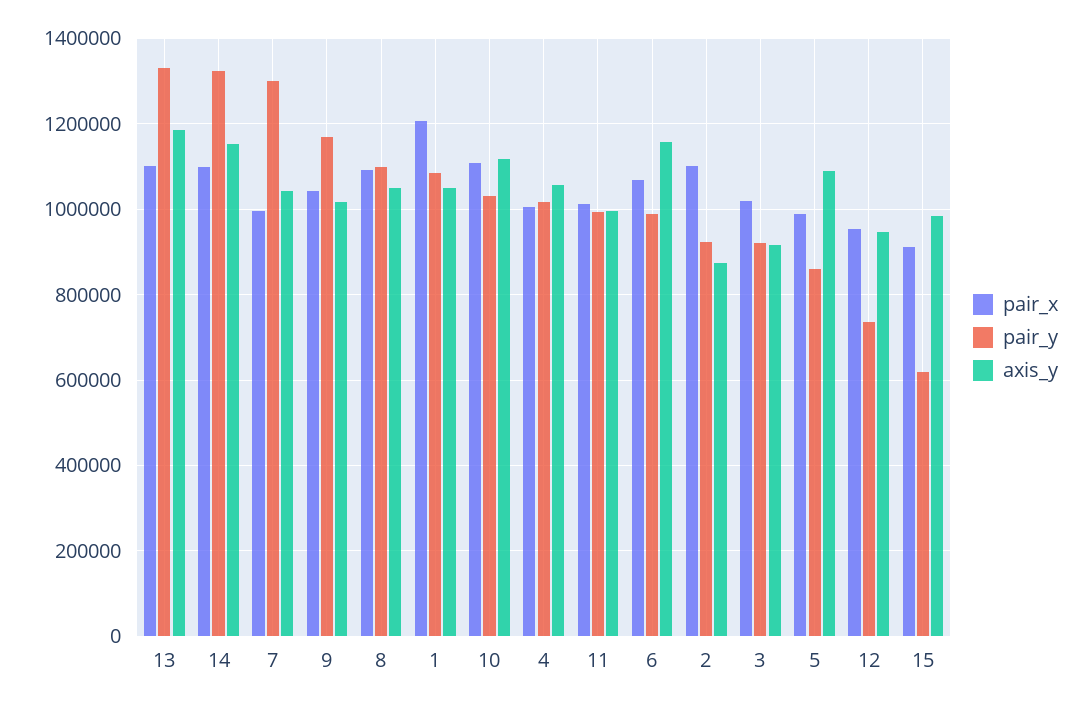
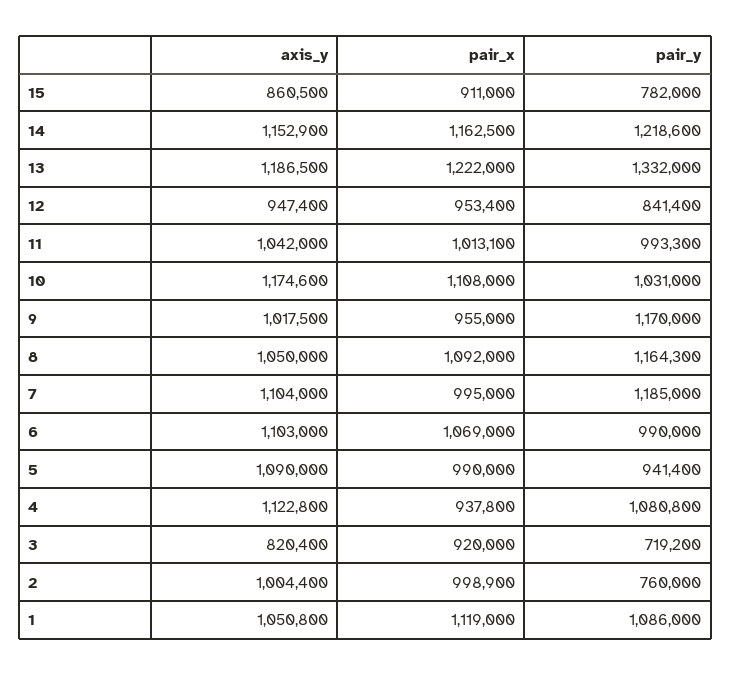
  {
    "pair_x": {
-     "13": 1100000,
+     "13": 1222000,
-     "14": 1100000,
+     "14": 1162500,
      "7": 995000,
-     "9": 1040000,
+     "9": 955000,
      "8": 1092000,
-     "1": 1200000,
+     "1": 1119000,
      "10": 1108000,
-     "4": 1000000,
+     "4": 937800,
      "11": 1013100,
      "6": 1069000,
-     "2": 1100000,
+     "2": 998900,
-     "3": 1020000,
+     "3": 920000,
      "5": 990000,
      "12": 953400,
      "15": 911000
    },
    "pair_y": {
      "13": 1332000,
-     "14": 1320000,
+     "14": 1218600,
-     "7": 1300000,
+     "7": 1185000,
      "9": 1170000,
-     "8": 1100000,
+     "8": 1164300,
      "1": 1086000,
      "10": 1031000,
-     "4": 1020000,
+     "4": 1080800,
      "11": 993300,
      "6": 990000,
-     "2": 920000,
+     "2": 760000,
-     "3": 920000,
+     "3": 719200,
-     "5": 860000,
+     "5": 941400,
-     "12": 740000,
+     "12": 841400,
-     "15": 620000
+     "15": 782000
    },
    "axis_y": {
      "13": 1186500,
      "14": 1152900,
-     "7": 1040000,
+     "7": 1104000,
      "9": 1017500,
      "8": 1050000,
      "1": 1050800,
-     "10": 1120000,
+     "10": 1174600,
-     "4": 1060000,
+     "4": 1122800,
-     "11": 1000000,
+     "11": 1042000,
-     "6": 1160000,
+     "6": 1103000,
-     "2": 880000,
+     "2": 1004400,
-     "3": 920000,
+     "3": 820400,
      "5": 1090000,
      "12": 947400,
-     "15": 980000
+     "15": 860500
    }
  }

